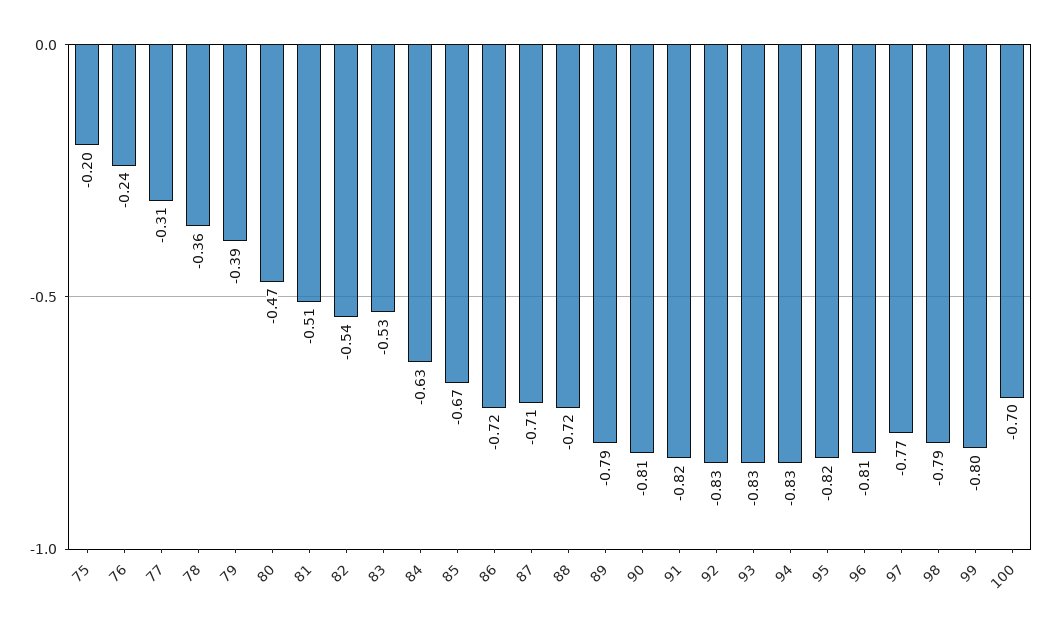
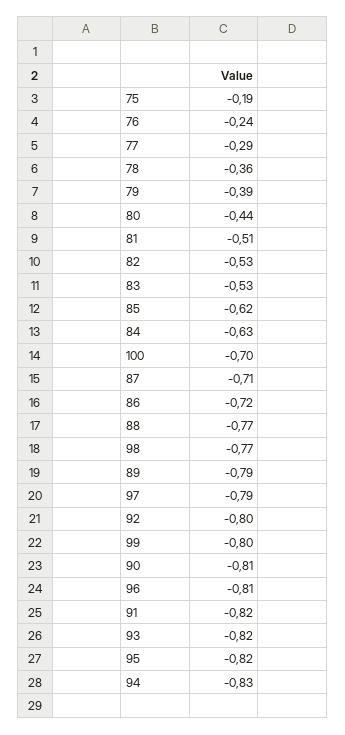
  {
-   "75": -0.2,
+   "75": -0.19,
    "76": -0.24,
-   "77": -0.31,
+   "77": -0.29,
    "78": -0.36,
    "79": -0.39,
-   "80": -0.47,
+   "80": -0.44,
    "81": -0.51,
-   "82": -0.54,
+   "82": -0.53,
    "83": -0.53,
    "84": -0.63,
-   "85": -0.67,
+   "85": -0.62,
    "86": -0.72,
    "87": -0.71,
-   "88": -0.72,
+   "88": -0.77,
    "89": -0.79,
    "90": -0.81,
    "91": -0.82,
-   "92": -0.83,
+   "92": -0.8,
-   "93": -0.83,
+   "93": -0.82,
    "94": -0.83,
    "95": -0.82,
    "96": -0.81,
-   "97": -0.77,
+   "97": -0.79,
-   "98": -0.79,
+   "98": -0.77,
    "99": -0.8,
    "100": -0.7
  }

